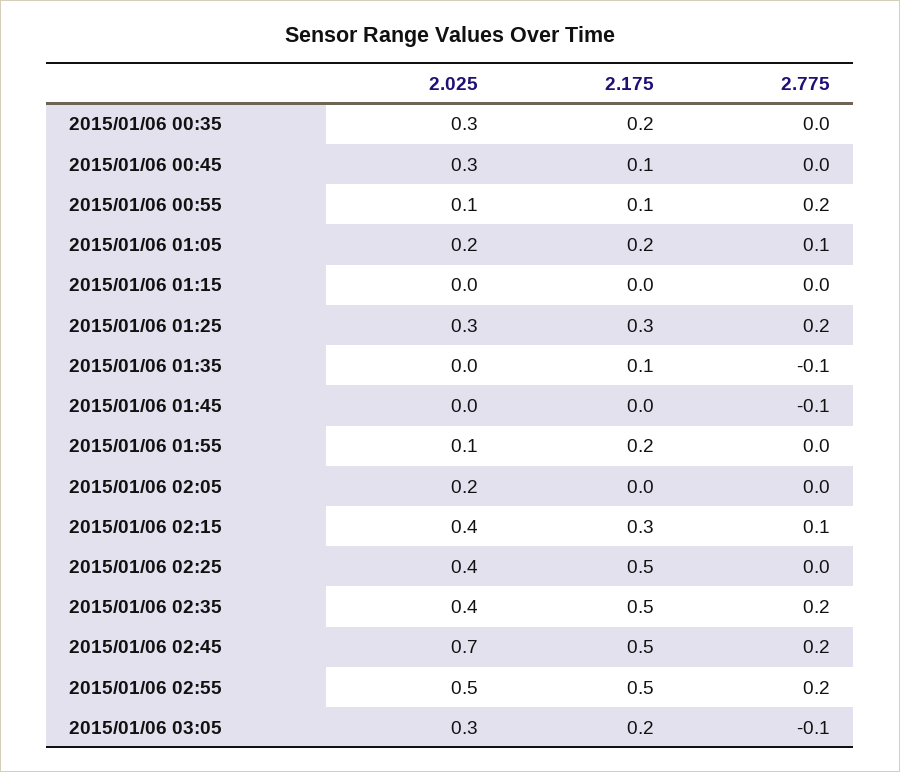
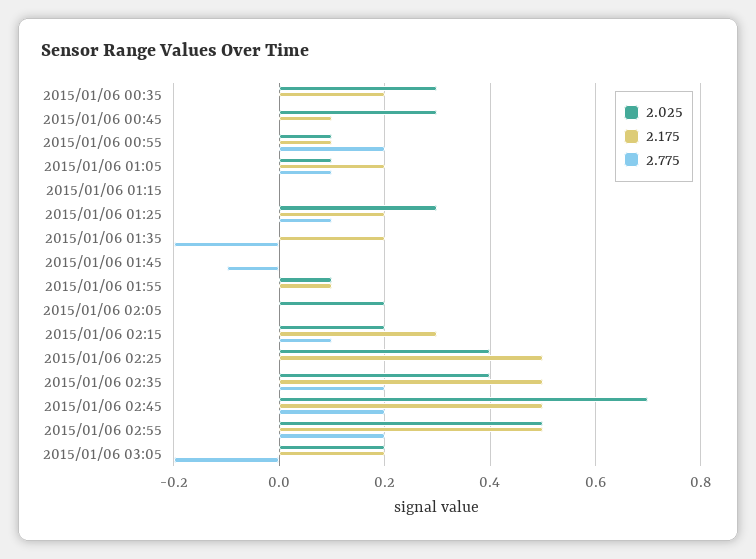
  {
    "2.025": {
      "2015/01/06 00:35": 0.3,
      "2015/01/06 00:45": 0.3,
      "2015/01/06 00:55": 0.1,
-     "2015/01/06 01:05": 0.2,
+     "2015/01/06 01:05": 0.1,
      "2015/01/06 01:15": 0,
      "2015/01/06 01:25": 0.3,
      "2015/01/06 01:35": 0,
      "2015/01/06 01:45": 0,
      "2015/01/06 01:55": 0.1,
      "2015/01/06 02:05": 0.2,
-     "2015/01/06 02:15": 0.4,
+     "2015/01/06 02:15": 0.2,
      "2015/01/06 02:25": 0.4,
      "2015/01/06 02:35": 0.4,
      "2015/01/06 02:45": 0.7,
      "2015/01/06 02:55": 0.5,
-     "2015/01/06 03:05": 0.3
+     "2015/01/06 03:05": 0.2
    },
    "2.175": {
      "2015/01/06 00:35": 0.2,
      "2015/01/06 00:45": 0.1,
      "2015/01/06 00:55": 0.1,
      "2015/01/06 01:05": 0.2,
      "2015/01/06 01:15": 0,
-     "2015/01/06 01:25": 0.3,
+     "2015/01/06 01:25": 0.2,
-     "2015/01/06 01:35": 0.1,
+     "2015/01/06 01:35": 0.2,
      "2015/01/06 01:45": 0,
-     "2015/01/06 01:55": 0.2,
+     "2015/01/06 01:55": 0.1,
      "2015/01/06 02:05": 0,
      "2015/01/06 02:15": 0.3,
      "2015/01/06 02:25": 0.5,
      "2015/01/06 02:35": 0.5,
      "2015/01/06 02:45": 0.5,
      "2015/01/06 02:55": 0.5,
      "2015/01/06 03:05": 0.2
    },
    "2.775": {
      "2015/01/06 00:35": 0,
      "2015/01/06 00:45": 0,
      "2015/01/06 00:55": 0.2,
      "2015/01/06 01:05": 0.1,
      "2015/01/06 01:15": 0,
-     "2015/01/06 01:25": 0.2,
+     "2015/01/06 01:25": 0.1,
-     "2015/01/06 01:35": -0.1,
+     "2015/01/06 01:35": -0.2,
      "2015/01/06 01:45": -0.1,
      "2015/01/06 01:55": 0,
      "2015/01/06 02:05": 0,
      "2015/01/06 02:15": 0.1,
      "2015/01/06 02:25": 0,
      "2015/01/06 02:35": 0.2,
      "2015/01/06 02:45": 0.2,
      "2015/01/06 02:55": 0.2,
-     "2015/01/06 03:05": -0.1
+     "2015/01/06 03:05": -0.2
    }
  }

